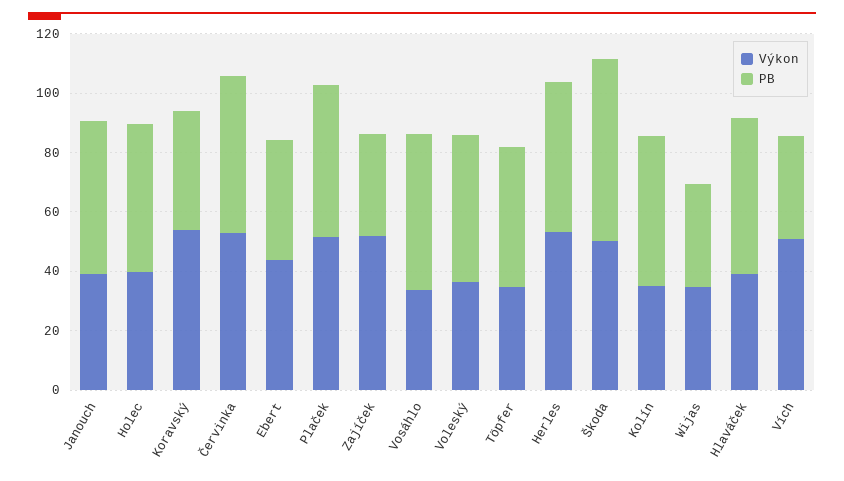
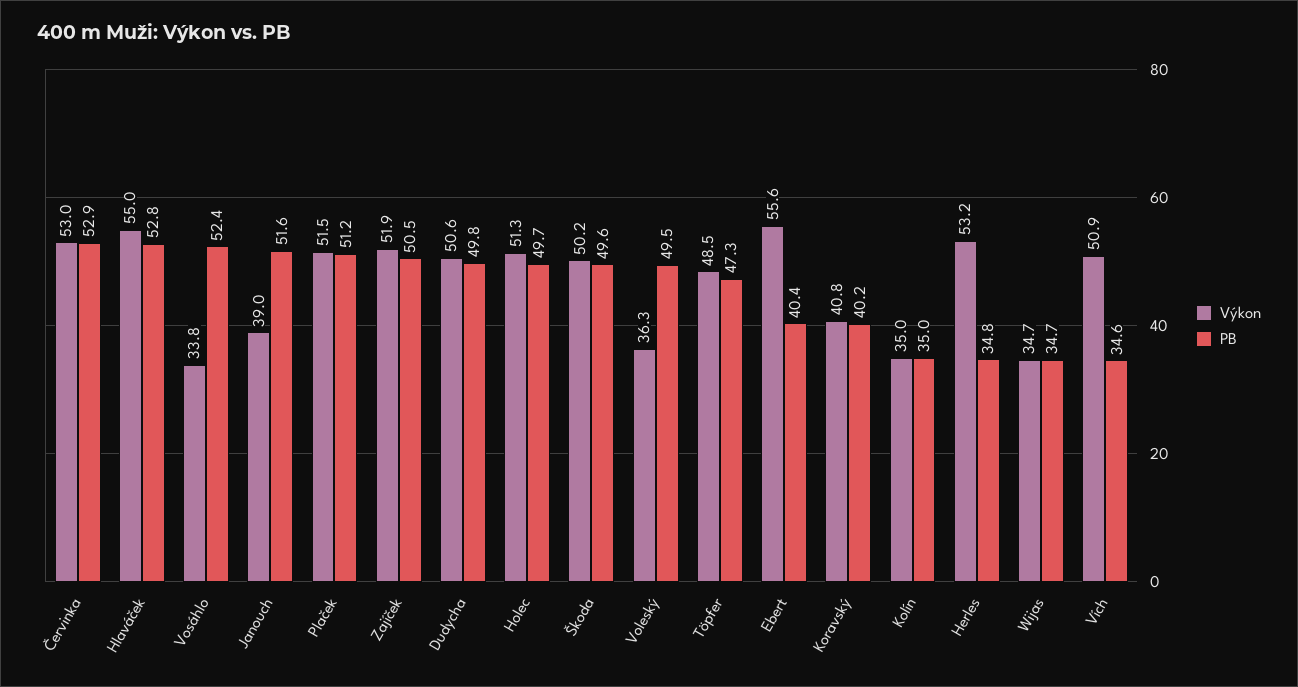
  {
    "Výkon": {
      "Janouch": 39,
-     "Holec": 40,
+     "Holec": 51.3,
-     "Koravský": 55,
+     "Koravský": 40.8,
      "Červinka": 53,
-     "Ebert": 45,
+     "Ebert": 55.6,
      "Plaček": 51.5,
      "Zajíček": 51.9,
      "Vosáhlo": 33.8,
      "Voleský": 36.3,
-     "Töpfer": 35,
+     "Töpfer": 48.5,
      "Herles": 53.2,
      "Škoda": 50.2,
      "Kolín": 35,
      "Wijas": 34.7,
-     "Hlaváček": 40,
+     "Hlaváček": 55,
-     "Vích": 50.9
+     "Vích": 50.9,
+     "Dudycha": 50.6
    },
    "PB": {
      "Janouch": 51.6,
      "Holec": 49.7,
      "Koravský": 40.2,
      "Červinka": 52.9,
      "Ebert": 40.4,
      "Plaček": 51.2,
-     "Zajíček": 35,
+     "Zajíček": 50.5,
      "Vosáhlo": 52.4,
      "Voleský": 49.5,
      "Töpfer": 47.3,
-     "Herles": 50,
+     "Herles": 34.8,
-     "Škoda": 60,
+     "Škoda": 49.6,
-     "Kolín": 50,
+     "Kolín": 35,
      "Wijas": 34.7,
      "Hlaváček": 52.8,
-     "Vích": 34.6
+     "Vích": 34.6,
+     "Dudycha": 49.8
    }
  }

